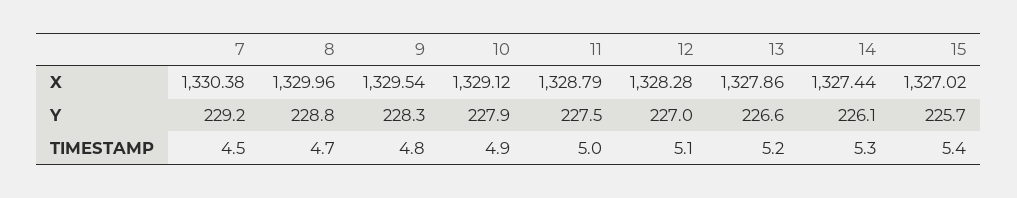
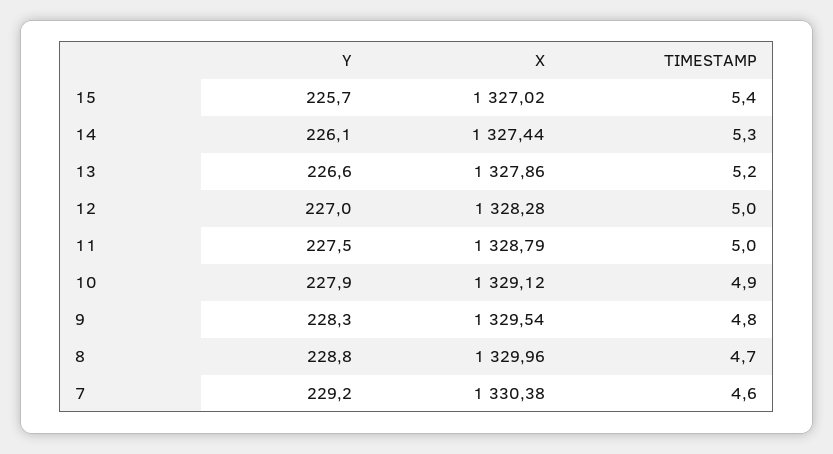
  {
    "7": {
      "X": 1330.38,
      "Y": 229.2,
-     "TIMESTAMP": 4.5
+     "TIMESTAMP": 4.6
    },
    "8": {
      "X": 1329.96,
      "Y": 228.8,
      "TIMESTAMP": 4.7
    },
    "9": {
      "X": 1329.54,
      "Y": 228.3,
      "TIMESTAMP": 4.8
    },
    "10": {
      "X": 1329.12,
      "Y": 227.9,
      "TIMESTAMP": 4.9
    },
    "11": {
      "X": 1328.79,
      "Y": 227.5,
      "TIMESTAMP": 5
    },
    "12": {
      "X": 1328.28,
      "Y": 227,
-     "TIMESTAMP": 5.1
+     "TIMESTAMP": 5
    },
    "13": {
      "X": 1327.86,
      "Y": 226.6,
      "TIMESTAMP": 5.2
    },
    "14": {
      "X": 1327.44,
      "Y": 226.1,
      "TIMESTAMP": 5.3
    },
    "15": {
      "X": 1327.02,
      "Y": 225.7,
      "TIMESTAMP": 5.4
    }
  }

